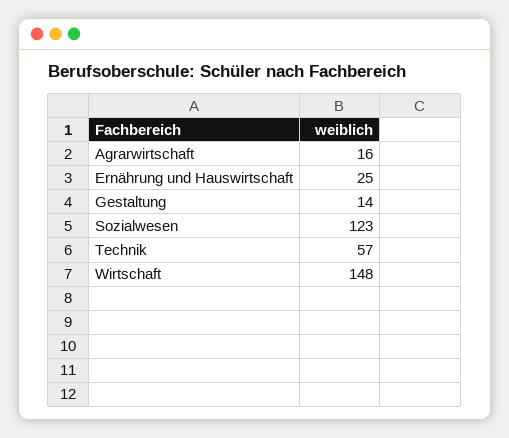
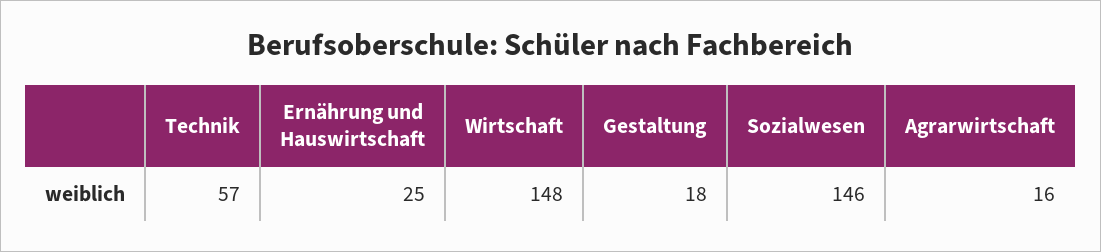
  {
    "Agrarwirtschaft": 16,
    "Ernährung und Hauswirtschaft": 25,
-   "Gestaltung": 14,
+   "Gestaltung": 18,
-   "Sozialwesen": 123,
+   "Sozialwesen": 146,
    "Technik": 57,
    "Wirtschaft": 148
  }

